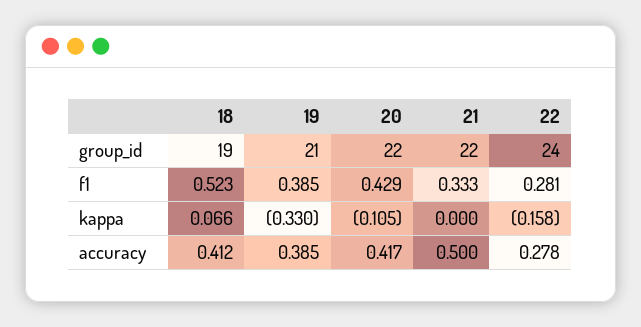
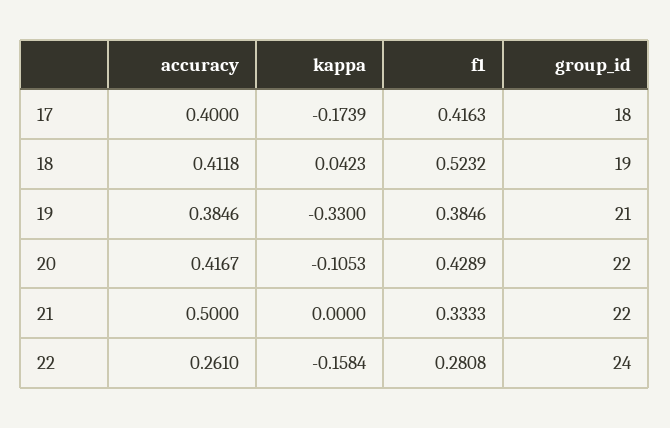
  {
    "18": {
      "group_id": 19,
      "f1": 0.5232,
-     "kappa": 0.066,
+     "kappa": 0.0423,
      "accuracy": 0.4118
    },
    "19": {
      "group_id": 21,
      "f1": 0.3846,
      "kappa": -0.33,
      "accuracy": 0.3846
    },
    "20": {
      "group_id": 22,
      "f1": 0.4289,
      "kappa": -0.1053,
      "accuracy": 0.4167
    },
    "21": {
      "group_id": 22,
      "f1": 0.3333,
      "kappa": 0,
      "accuracy": 0.5
    },
    "22": {
      "group_id": 24,
      "f1": 0.2808,
      "kappa": -0.1584,
-     "accuracy": 0.278
+     "accuracy": 0.261
-   }
+   },
+   "17": {
+     "accuracy": 0.4,
+     "kappa": -0.1739,
+     "f1": 0.4163,
+     "group_id": 18
+   }
  }

